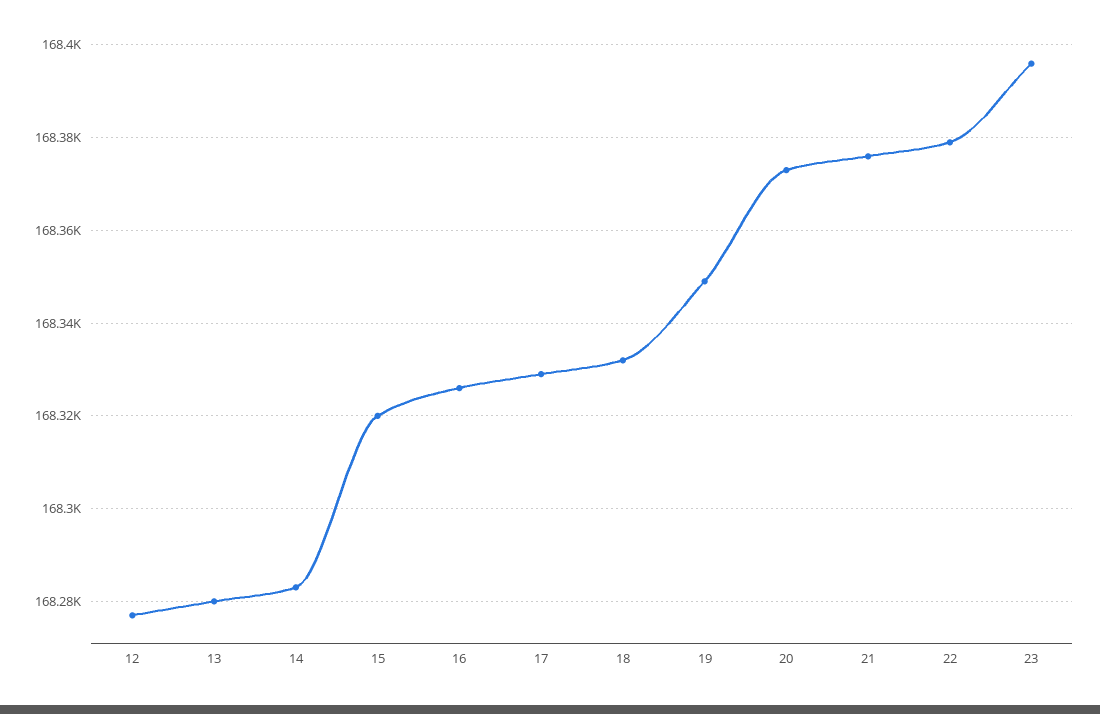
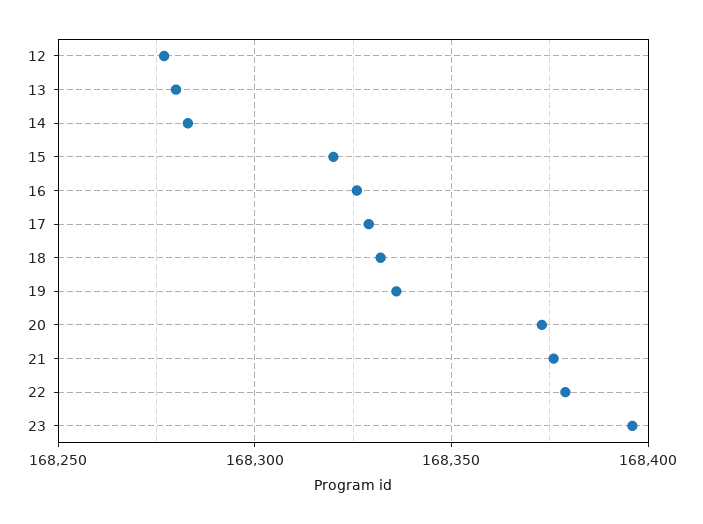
  {
    "12": 168275,
    "13": 168280,
    "14": 168285,
    "15": 168320,
    "16": 168325,
    "17": 168330,
    "18": 168330,
-   "19": 168350,
+   "19": 168335,
    "20": 168375,
    "21": 168375,
    "22": 168380,
    "23": 168395
  }

